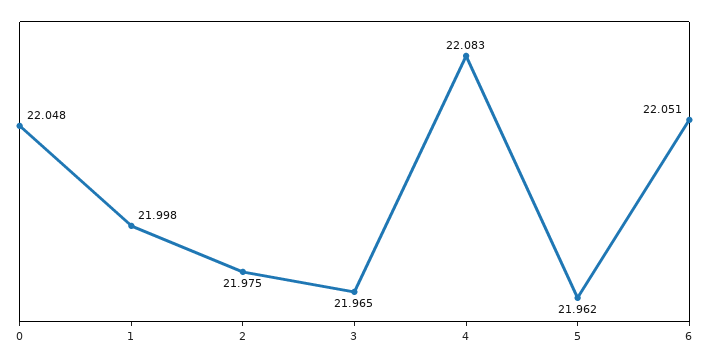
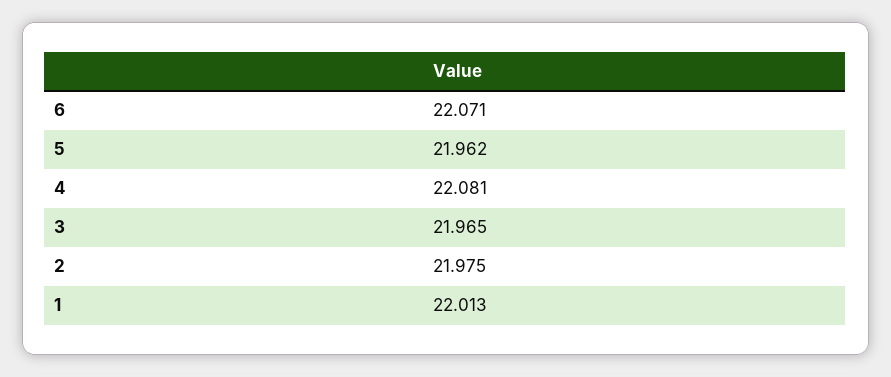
  {
-   "0": 22.048,
-   "1": 21.998,
+   "1": 22.013,
    "2": 21.975,
    "3": 21.965,
-   "4": 22.083,
+   "4": 22.081,
    "5": 21.962,
-   "6": 22.051
+   "6": 22.071
  }

